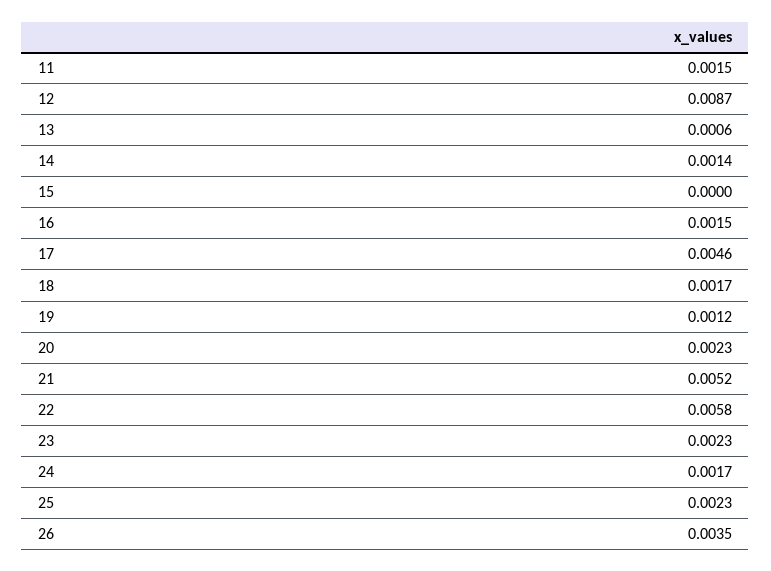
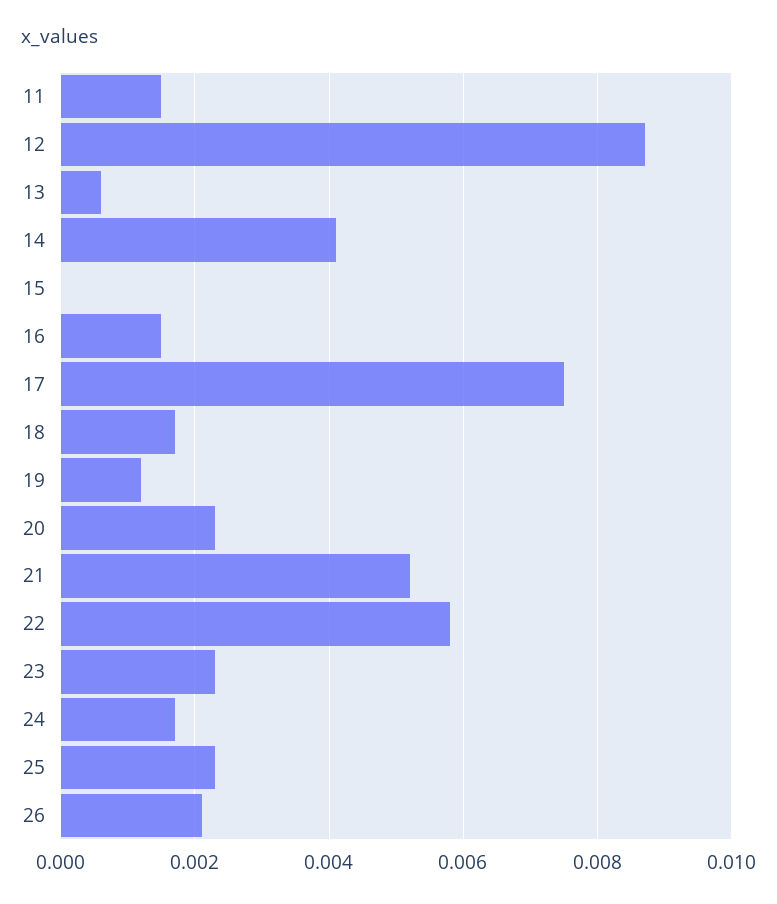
  {
    "11": 0.0015,
    "12": 0.0087,
    "13": 0.0006,
-   "14": 0.0014,
+   "14": 0.004,
    "15": 0,
    "16": 0.0015,
-   "17": 0.0046,
+   "17": 0.0075,
    "18": 0.0017,
    "19": 0.0012,
    "20": 0.0023,
    "21": 0.0052,
    "22": 0.0058,
    "23": 0.0023,
    "24": 0.0017,
    "25": 0.0023,
-   "26": 0.0035
+   "26": 0.002
  }

